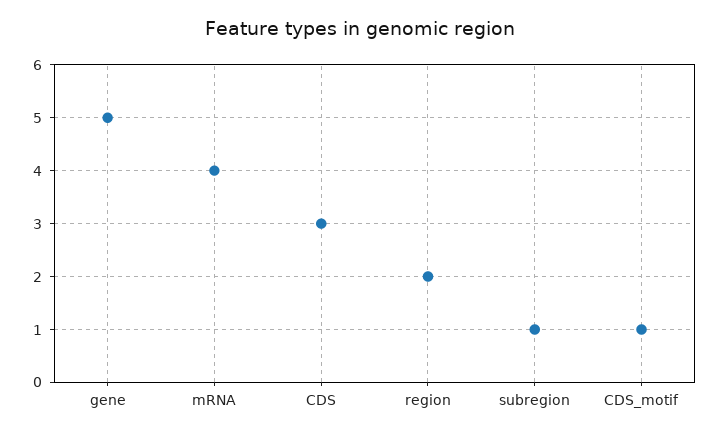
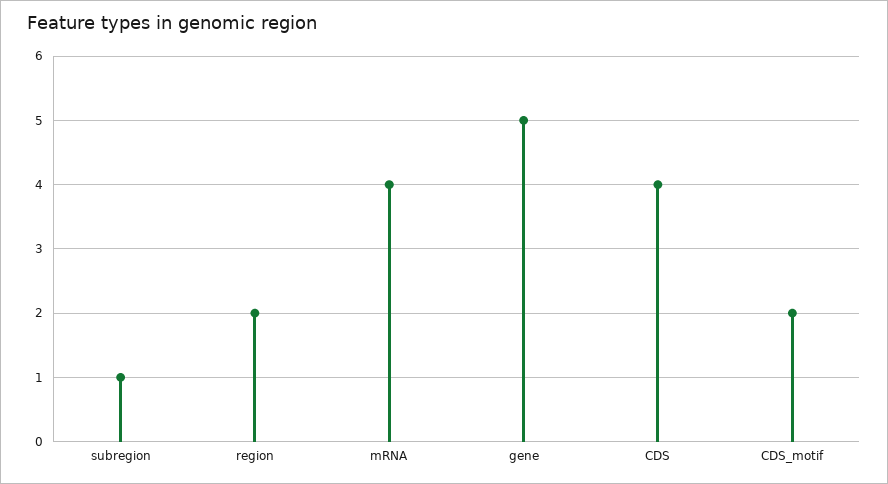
  {
    "gene": 5,
    "mRNA": 4,
-   "CDS": 3,
+   "CDS": 4,
    "region": 2,
    "subregion": 1,
-   "CDS_motif": 1
+   "CDS_motif": 2
  }

